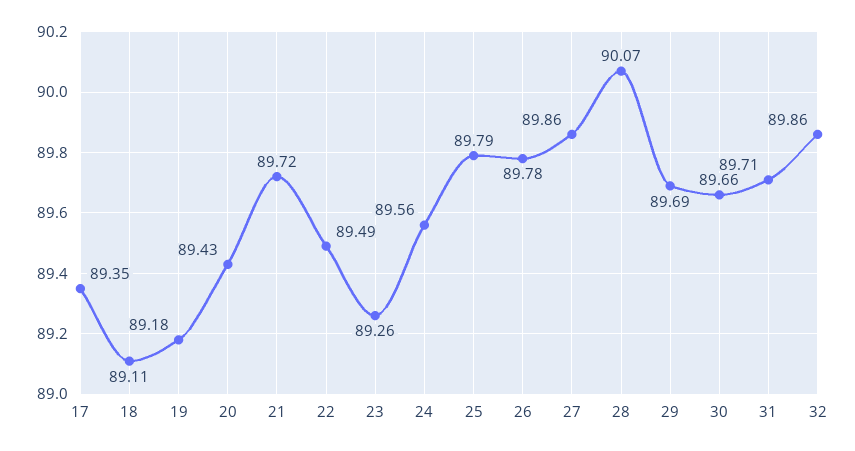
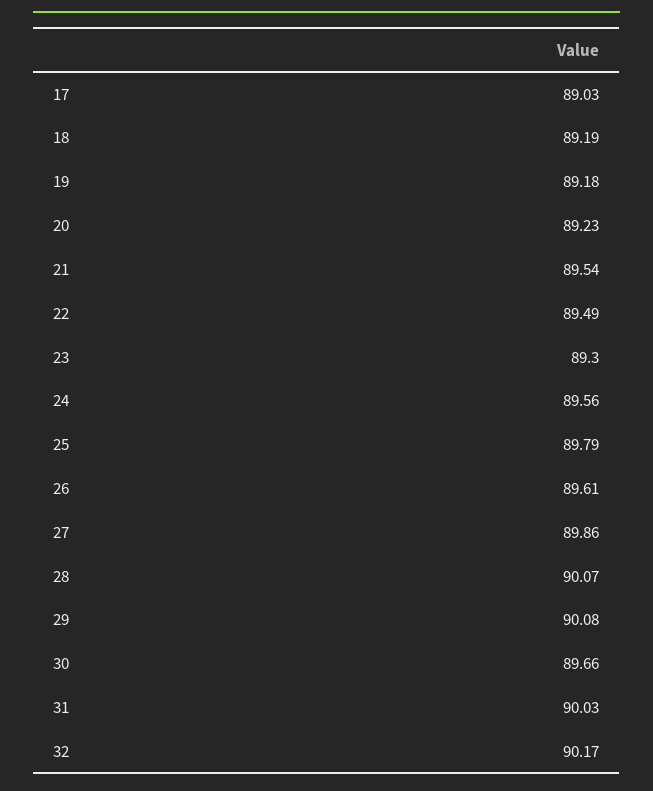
  {
-   "17": 89.35,
+   "17": 89.03,
-   "18": 89.11,
+   "18": 89.19,
    "19": 89.18,
-   "20": 89.43,
+   "20": 89.23,
-   "21": 89.72,
+   "21": 89.54,
    "22": 89.49,
-   "23": 89.26,
+   "23": 89.3,
    "24": 89.56,
    "25": 89.79,
-   "26": 89.78,
+   "26": 89.61,
    "27": 89.86,
    "28": 90.07,
-   "29": 89.69,
+   "29": 90.08,
    "30": 89.66,
-   "31": 89.71,
+   "31": 90.03,
-   "32": 89.86
+   "32": 90.17
  }

